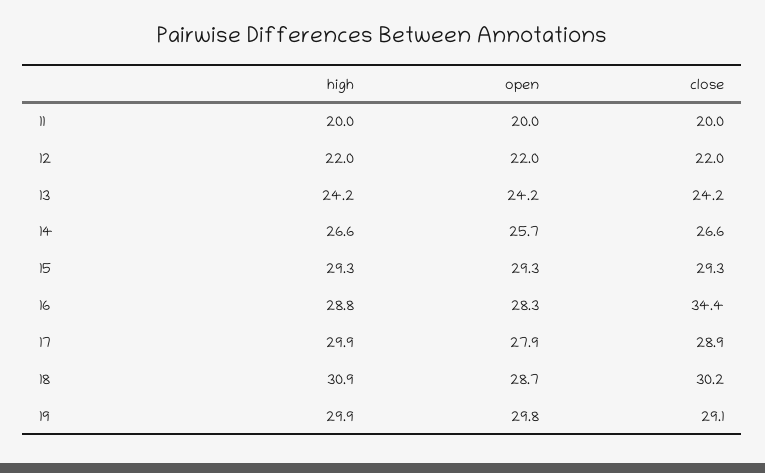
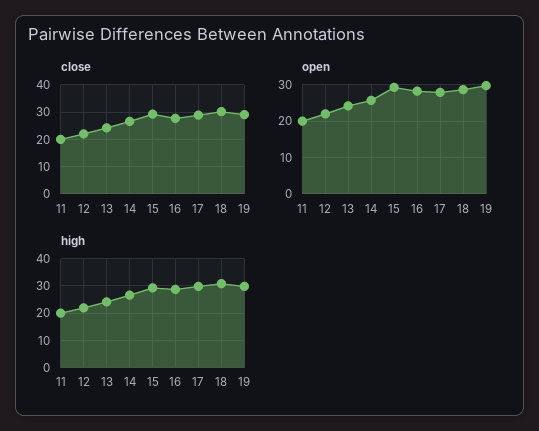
  {
    "high": {
      "11": 20,
      "12": 22,
      "13": 24.2,
      "14": 26.6,
      "15": 29.3,
      "16": 28.8,
      "17": 29.9,
      "18": 30.9,
      "19": 29.9
    },
    "open": {
      "11": 20,
      "12": 22,
      "13": 24.2,
      "14": 25.7,
      "15": 29.3,
      "16": 28.3,
      "17": 27.9,
      "18": 28.7,
      "19": 29.8
    },
    "close": {
      "11": 20,
      "12": 22,
      "13": 24.2,
      "14": 26.6,
      "15": 29.3,
-     "16": 34.4,
+     "16": 27.5,
      "17": 28.9,
      "18": 30.2,
      "19": 29.1
    }
  }

